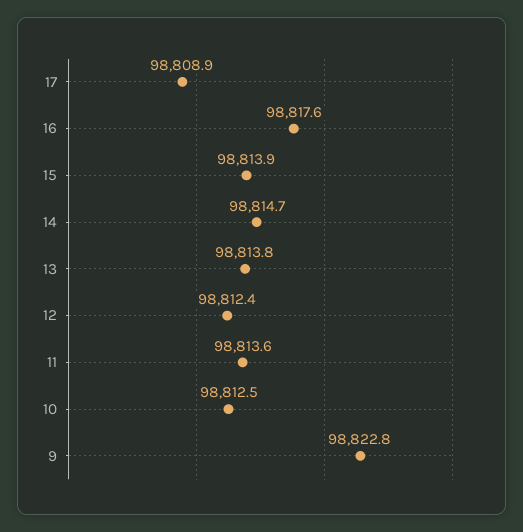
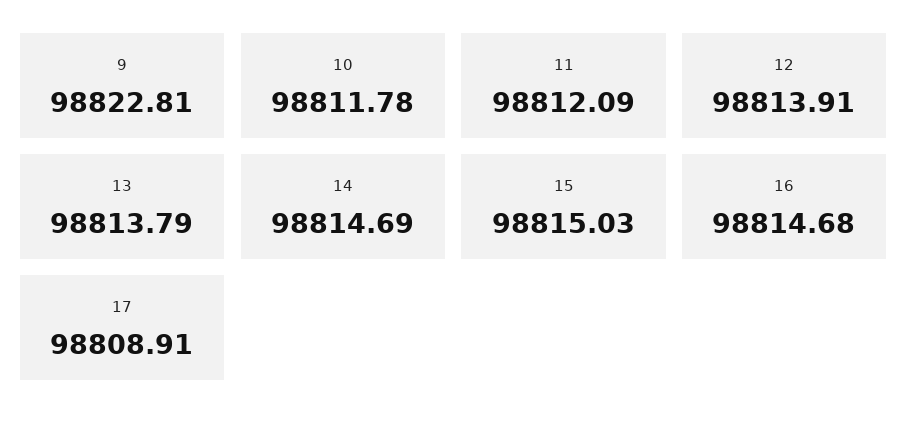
  {
    "17": 98808.91,
-   "16": 98817.6,
+   "16": 98814.68,
-   "15": 98813.9,
+   "15": 98815.03,
    "14": 98814.69,
    "13": 98813.79,
-   "12": 98812.4,
+   "12": 98813.91,
-   "11": 98813.6,
+   "11": 98812.09,
-   "10": 98812.5,
+   "10": 98811.78,
    "9": 98822.81
  }

